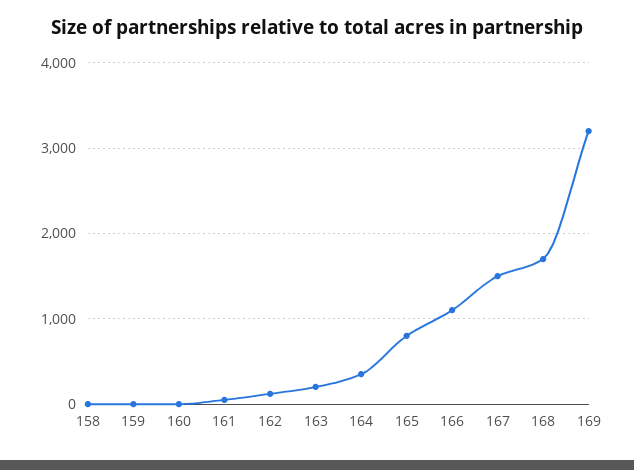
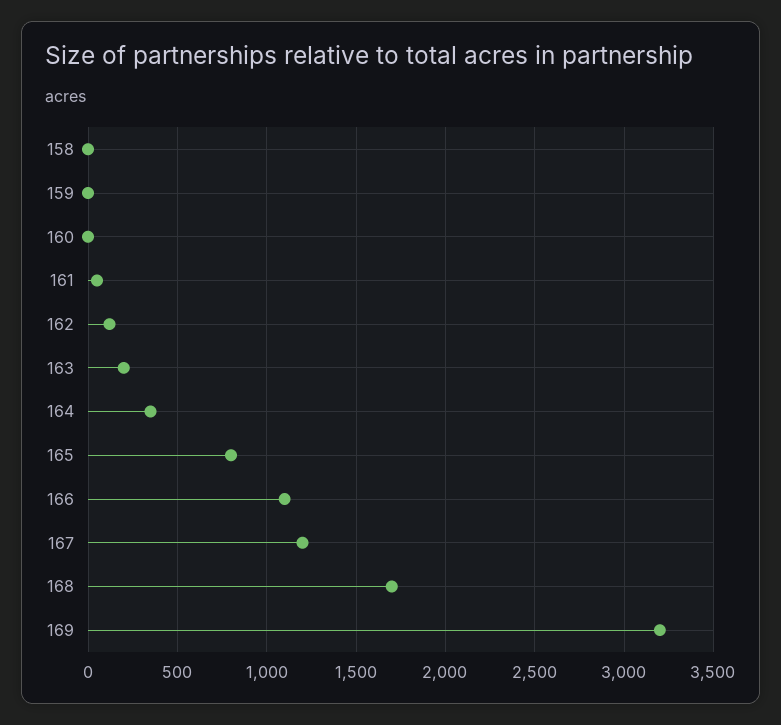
  {
    "158": 0,
    "159": 0,
    "160": 0,
    "161": 50,
    "162": 100,
    "163": 200,
    "164": 350,
    "165": 800,
    "166": 1100,
-   "167": 1500,
+   "167": 1200,
    "168": 1700,
    "169": 3200
  }

